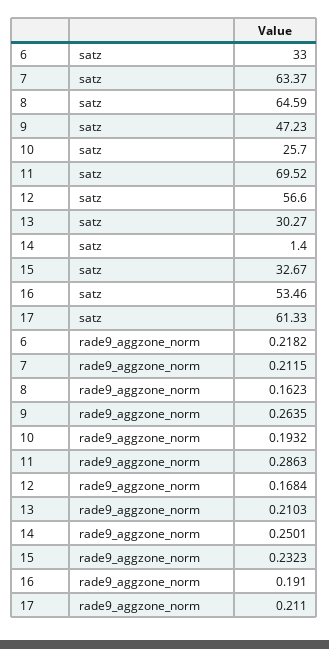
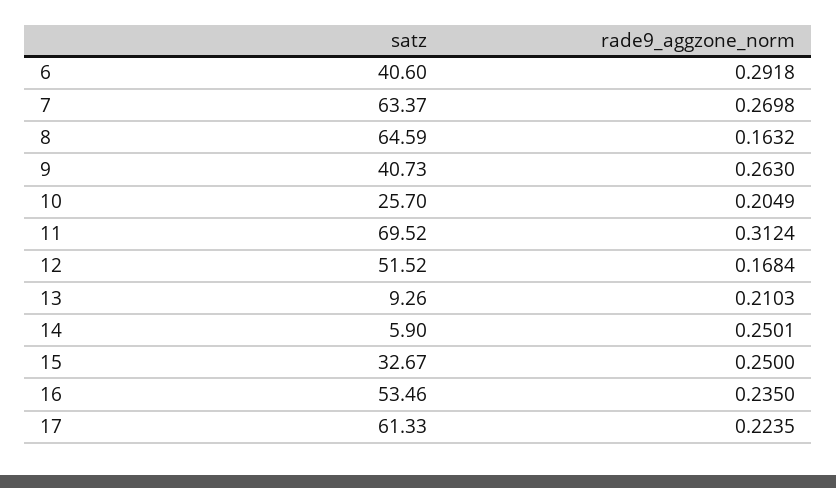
  {
    "6": {
-     "satz": 33,
+     "satz": 40.6,
-     "rade9_aggzone_norm": 0.2182
+     "rade9_aggzone_norm": 0.2918
    },
    "7": {
      "satz": 63.37,
-     "rade9_aggzone_norm": 0.2115
+     "rade9_aggzone_norm": 0.2698
    },
    "8": {
      "satz": 64.59,
-     "rade9_aggzone_norm": 0.1623
+     "rade9_aggzone_norm": 0.1632
    },
    "9": {
-     "satz": 47.23,
+     "satz": 40.73,
-     "rade9_aggzone_norm": 0.2635
+     "rade9_aggzone_norm": 0.263
    },
    "10": {
      "satz": 25.7,
-     "rade9_aggzone_norm": 0.1932
+     "rade9_aggzone_norm": 0.2049
    },
    "11": {
      "satz": 69.52,
-     "rade9_aggzone_norm": 0.2863
+     "rade9_aggzone_norm": 0.3124
    },
    "12": {
-     "satz": 56.6,
+     "satz": 51.52,
      "rade9_aggzone_norm": 0.1684
    },
    "13": {
-     "satz": 30.27,
+     "satz": 9.26,
      "rade9_aggzone_norm": 0.2103
    },
    "14": {
-     "satz": 1.4,
+     "satz": 5.9,
      "rade9_aggzone_norm": 0.2501
    },
    "15": {
      "satz": 32.67,
-     "rade9_aggzone_norm": 0.2323
+     "rade9_aggzone_norm": 0.25
    },
    "16": {
      "satz": 53.46,
-     "rade9_aggzone_norm": 0.191
+     "rade9_aggzone_norm": 0.235
    },
    "17": {
      "satz": 61.33,
-     "rade9_aggzone_norm": 0.211
+     "rade9_aggzone_norm": 0.2235
    }
  }

